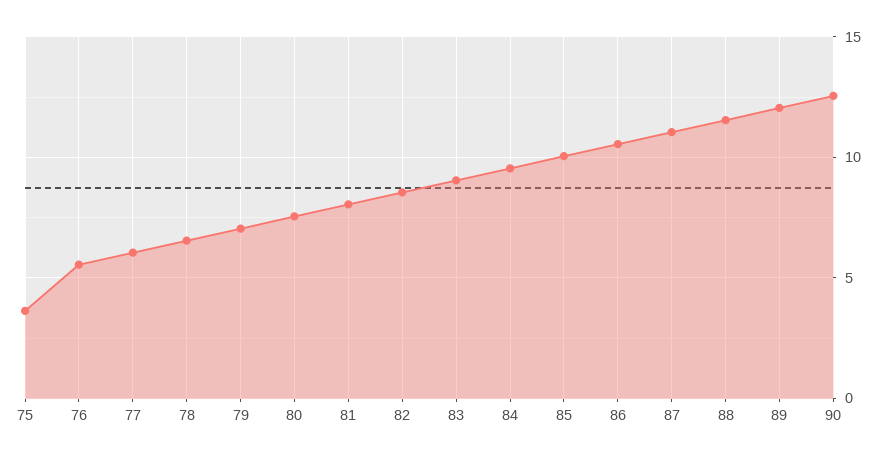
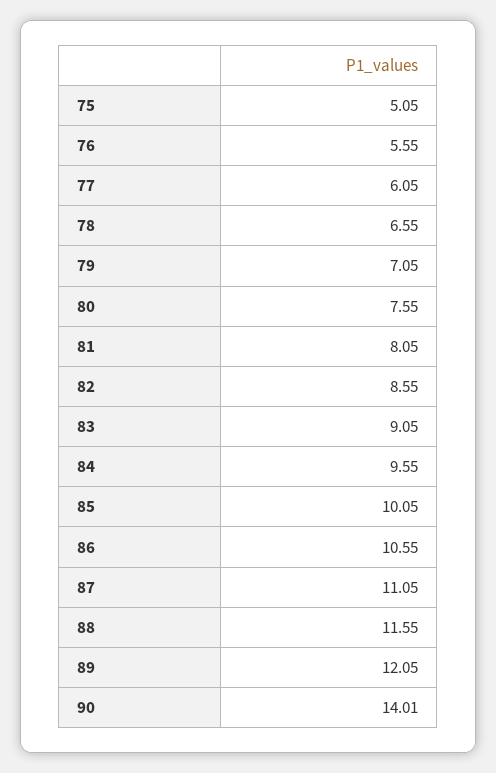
  {
-   "75": 3.5,
+   "75": 5.05,
    "76": 5.55,
    "77": 6.05,
    "78": 6.55,
    "79": 7.05,
    "80": 7.55,
    "81": 8.05,
    "82": 8.55,
    "83": 9.05,
    "84": 9.55,
    "85": 10.05,
    "86": 10.55,
    "87": 11.05,
    "88": 11.55,
    "89": 12.05,
-   "90": 12.5
+   "90": 14.01
  }

